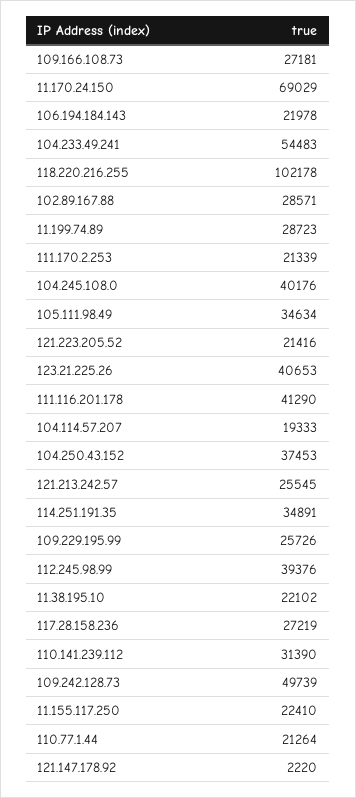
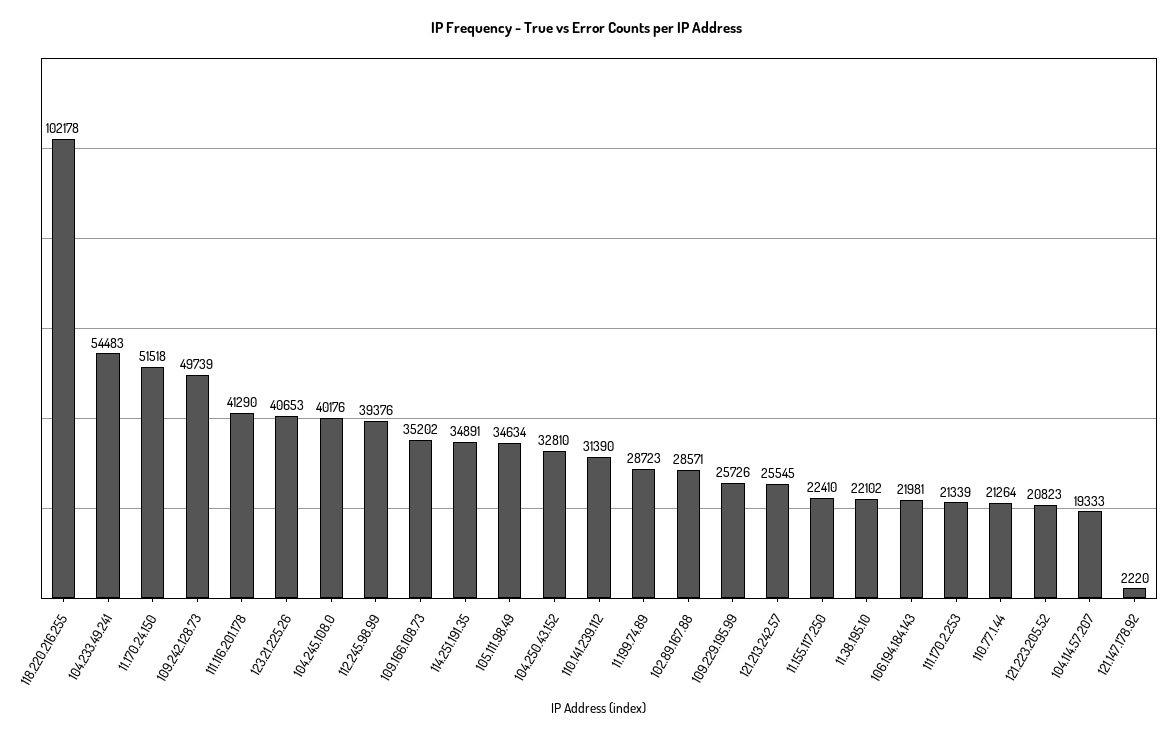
  {
-   "109.166.108.73": 27181,
+   "109.166.108.73": 35202,
-   "11.170.24.150": 69029,
+   "11.170.24.150": 51518,
-   "106.194.184.143": 21978,
+   "106.194.184.143": 21981,
    "104.233.49.241": 54483,
    "118.220.216.255": 102178,
    "102.89.167.88": 28571,
    "11.199.74.89": 28723,
    "111.170.2.253": 21339,
    "104.245.108.0": 40176,
    "105.111.98.49": 34634,
-   "121.223.205.52": 21416,
+   "121.223.205.52": 20823,
    "123.21.225.26": 40653,
    "111.116.201.178": 41290,
    "104.114.57.207": 19333,
-   "104.250.43.152": 37453,
+   "104.250.43.152": 32810,
    "121.213.242.57": 25545,
    "114.251.191.35": 34891,
    "109.229.195.99": 25726,
    "112.245.98.99": 39376,
    "11.38.195.10": 22102,
-   "117.28.158.236": 27219,
    "110.141.239.112": 31390,
    "109.242.128.73": 49739,
    "11.155.117.250": 22410,
    "110.77.1.44": 21264,
    "121.147.178.92": 2220
  }

